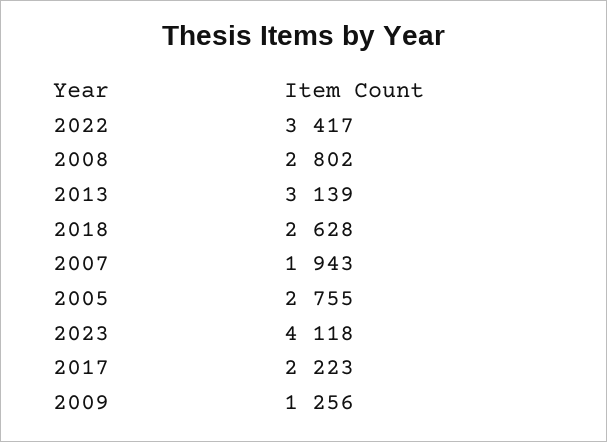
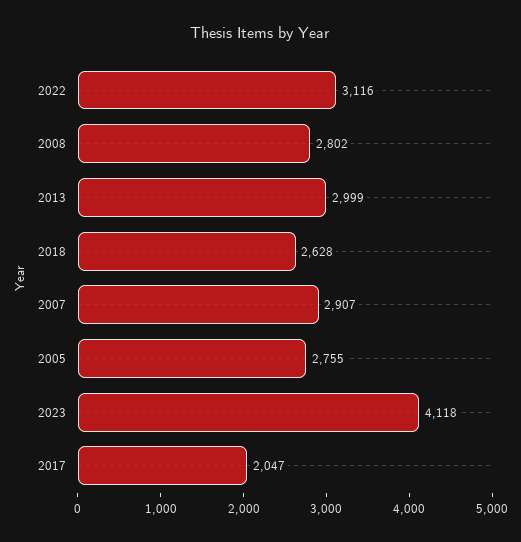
  {
-   "2022": 3417,
+   "2022": 3116,
    "2008": 2802,
-   "2013": 3139,
+   "2013": 2999,
    "2018": 2628,
-   "2007": 1943,
+   "2007": 2907,
    "2005": 2755,
    "2023": 4118,
-   "2017": 2223,
+   "2017": 2047
-   "2009": 1256
  }

